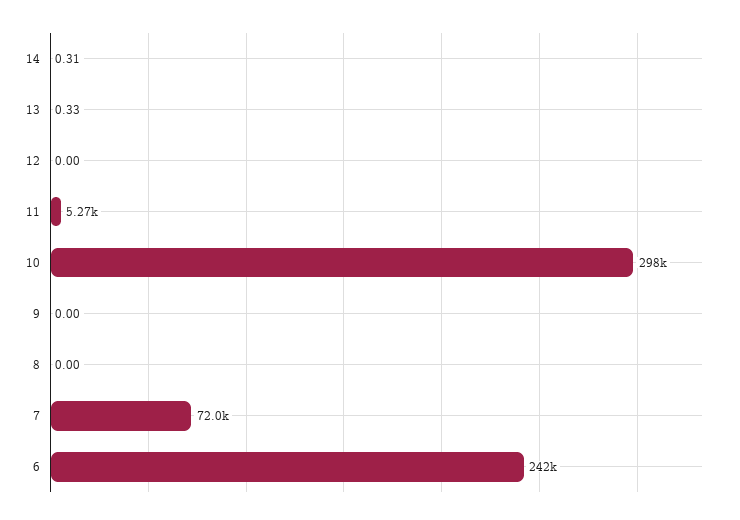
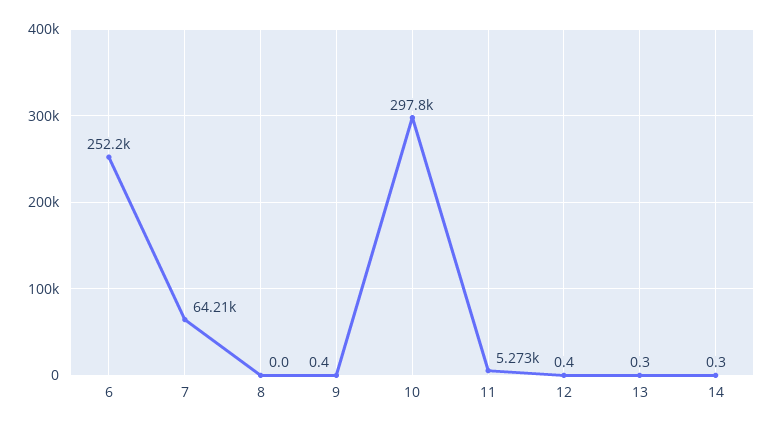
  {
    "14": 0.31,
    "13": 0.33,
-   "12": 0,
+   "12": 0.4,
    "11": 5273,
    "10": 297800,
-   "9": 0,
+   "9": 0.4,
    "8": 0,
-   "7": 72000,
+   "7": 64210,
-   "6": 242000
+   "6": 252200
  }

